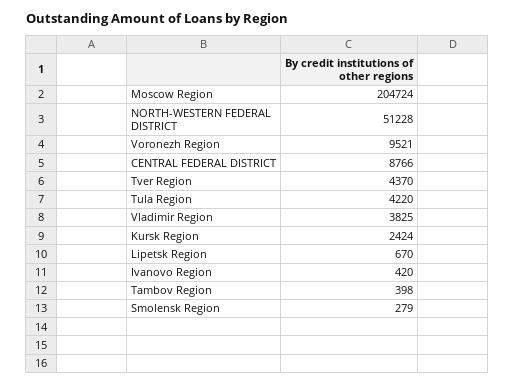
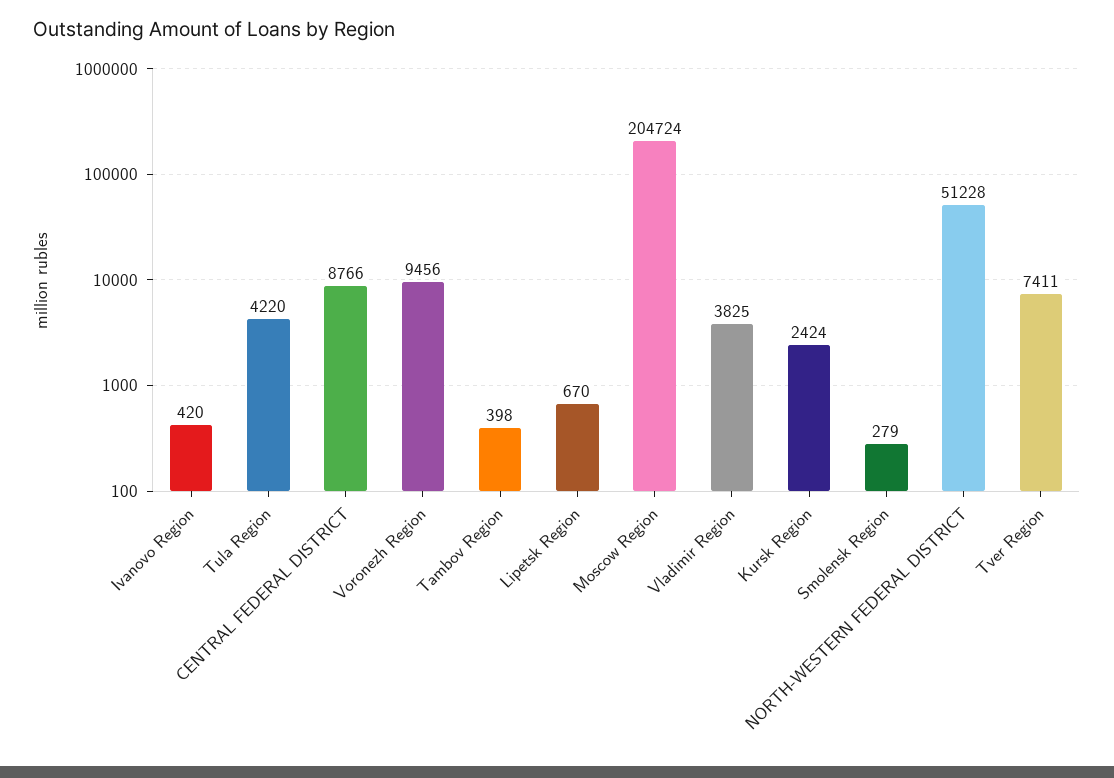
  {
    "Moscow Region": 204724,
    "NORTH-WESTERN FEDERAL DISTRICT": 51228,
-   "Voronezh Region": 9521,
+   "Voronezh Region": 9456,
    "CENTRAL FEDERAL DISTRICT": 8766,
-   "Tver Region": 4370,
+   "Tver Region": 7411,
    "Tula Region": 4220,
    "Vladimir Region": 3825,
    "Kursk Region": 2424,
    "Lipetsk Region": 670,
    "Ivanovo Region": 420,
    "Tambov Region": 398,
    "Smolensk Region": 279
  }

